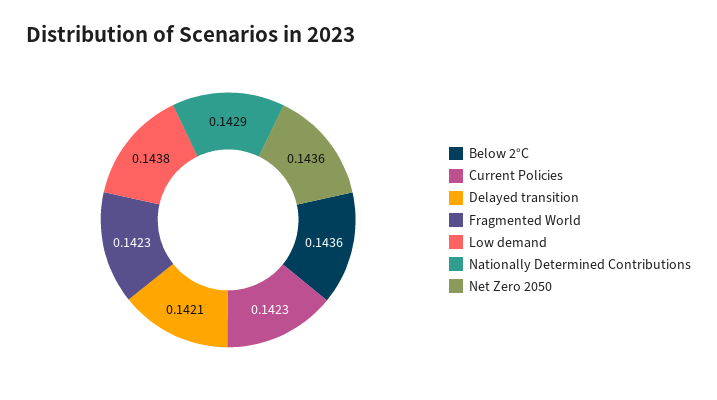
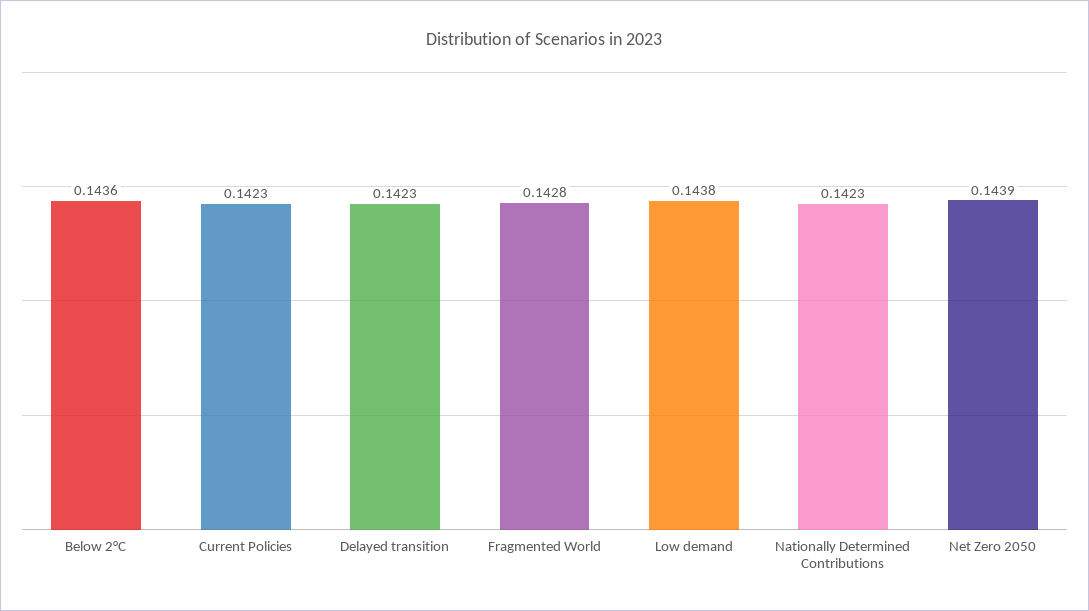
  {
    "Below 2°C": 0.1436,
    "Current Policies": 0.1423,
-   "Delayed transition": 0.1421,
+   "Delayed transition": 0.1423,
-   "Fragmented World": 0.1423,
+   "Fragmented World": 0.1428,
    "Low demand": 0.1438,
-   "Nationally Determined Contributions": 0.1429,
+   "Nationally Determined Contributions": 0.1423,
-   "Net Zero 2050": 0.1436
+   "Net Zero 2050": 0.1439
  }

